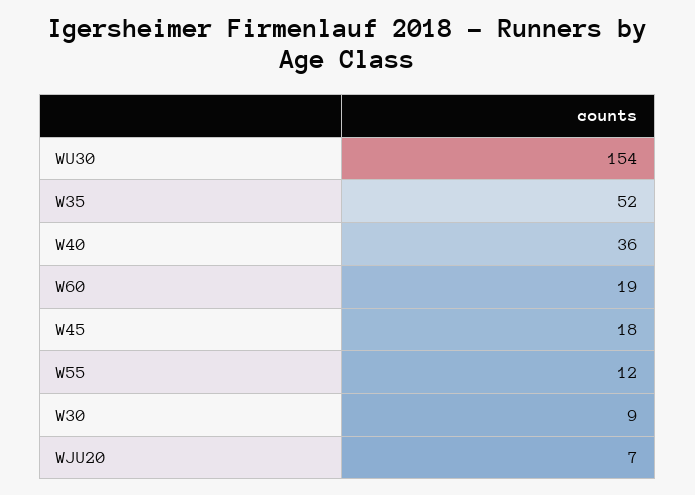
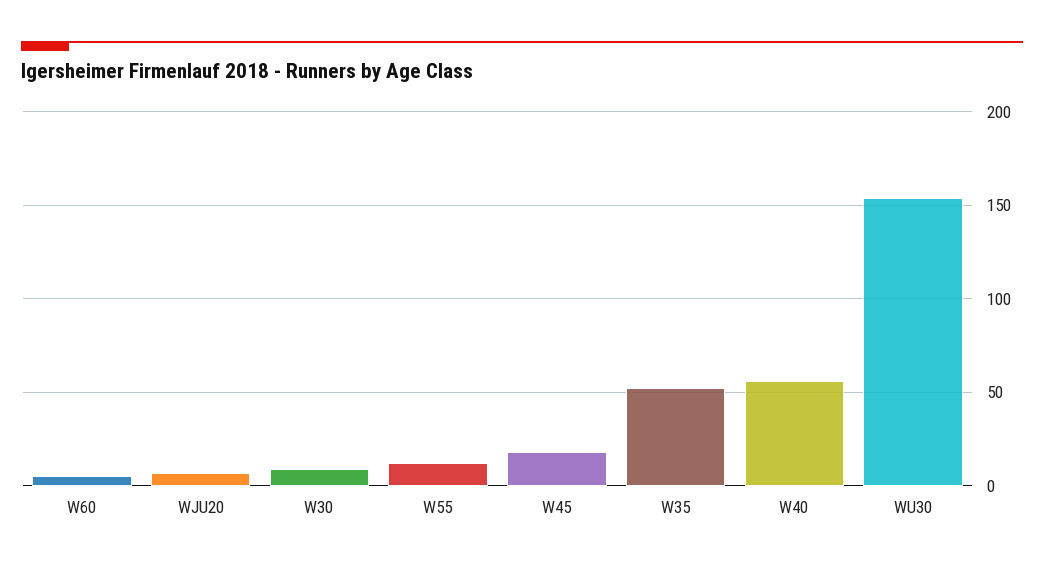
  {
    "WU30": 154,
    "W35": 52,
-   "W40": 36,
+   "W40": 55,
-   "W60": 19,
+   "W60": 5,
    "W45": 18,
    "W55": 12,
    "W30": 9,
    "WJU20": 7
  }

